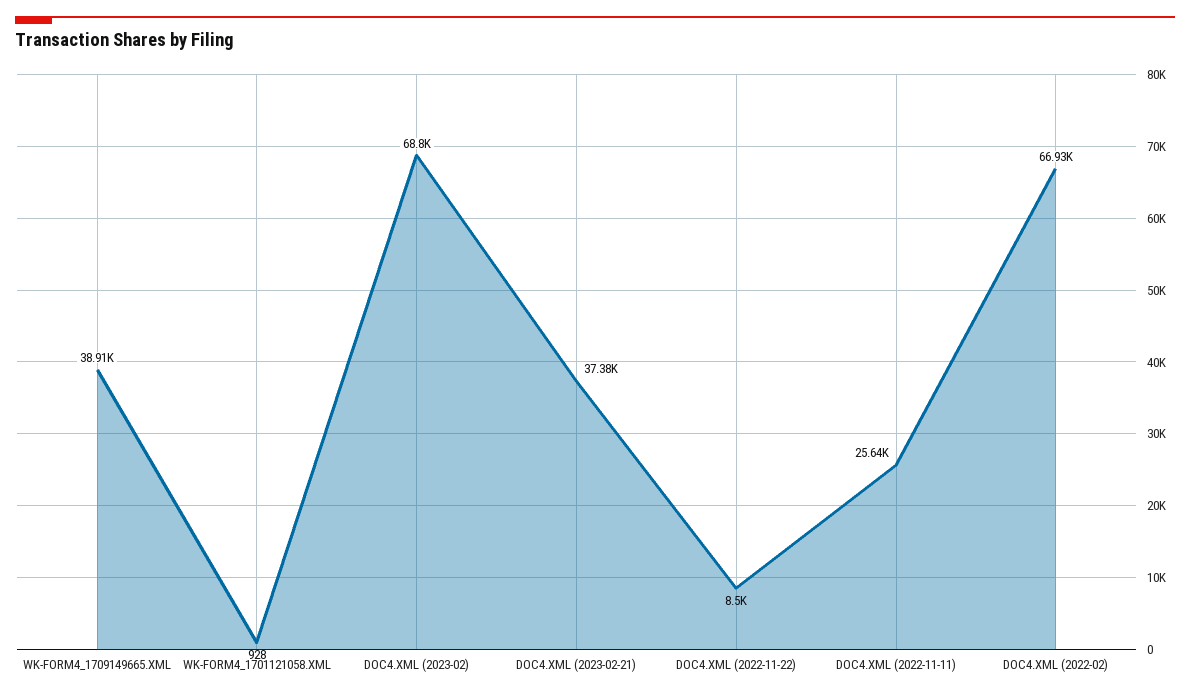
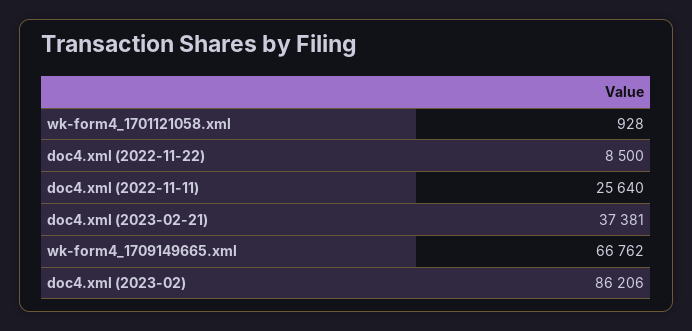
  {
-   "WK-FORM4_1709149665.XML": 38910,
+   "WK-FORM4_1709149665.XML": 66762,
    "WK-FORM4_1701121058.XML": 928,
-   "DOC4.XML (2023-02)": 68800,
+   "DOC4.XML (2023-02)": 86206,
    "DOC4.XML (2023-02-21)": 37381,
    "DOC4.XML (2022-11-22)": 8500,
-   "DOC4.XML (2022-11-11)": 25640,
+   "DOC4.XML (2022-11-11)": 25640
-   "DOC4.XML (2022-02)": 66930
  }

